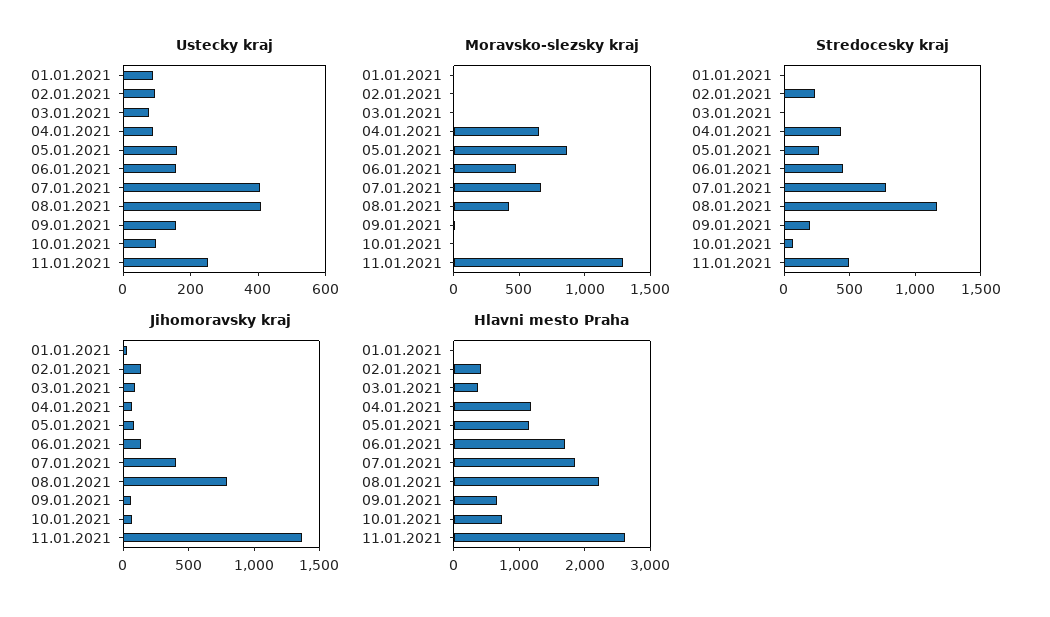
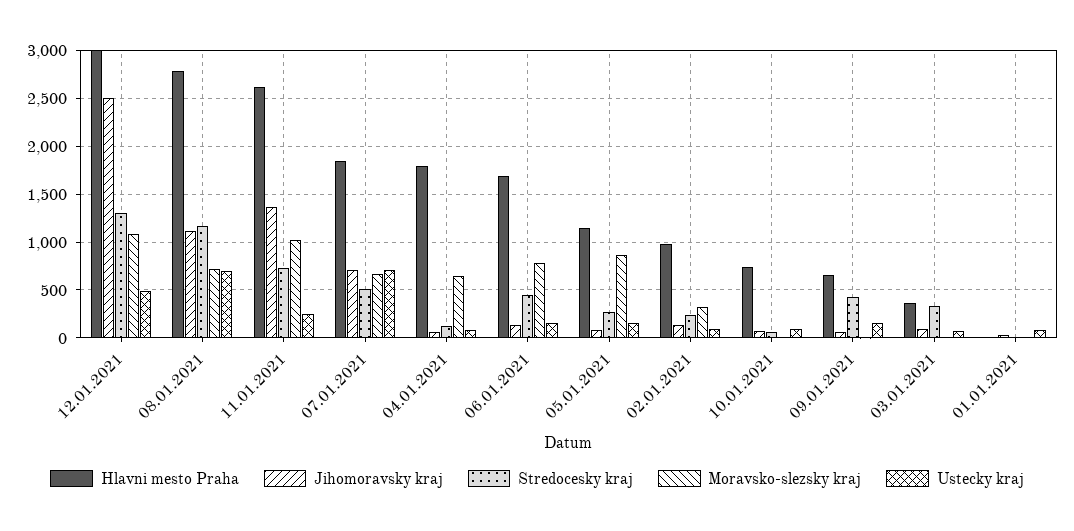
  {
    "Ustecky kraj": {
      "01.01.2021": 100,
      "02.01.2021": 100,
      "03.01.2021": 100,
      "04.01.2021": 100,
      "05.01.2021": 150,
      "06.01.2021": 150,
-     "07.01.2021": 400,
+     "07.01.2021": 700,
-     "08.01.2021": 400,
+     "08.01.2021": 700,
      "09.01.2021": 150,
      "10.01.2021": 100,
-     "11.01.2021": 250
+     "11.01.2021": 250,
+     "12.01.2021": 500
    },
    "Moravsko-slezsky kraj": {
      "01.01.2021": 0,
-     "02.01.2021": 0,
+     "02.01.2021": 300,
      "03.01.2021": 0,
      "04.01.2021": 700,
      "05.01.2021": 900,
-     "06.01.2021": 500,
+     "06.01.2021": 800,
      "07.01.2021": 700,
-     "08.01.2021": 400,
+     "08.01.2021": 700,
      "09.01.2021": 0,
      "10.01.2021": 0,
-     "11.01.2021": 1300
+     "11.01.2021": 1000,
+     "12.01.2021": 1100
    },
    "Stredocesky kraj": {
      "01.01.2021": 0,
      "02.01.2021": 200,
-     "03.01.2021": 0,
+     "03.01.2021": 300,
-     "04.01.2021": 400,
+     "04.01.2021": 100,
      "05.01.2021": 300,
      "06.01.2021": 400,
-     "07.01.2021": 800,
+     "07.01.2021": 500,
      "08.01.2021": 1200,
-     "09.01.2021": 200,
+     "09.01.2021": 400,
      "10.01.2021": 100,
-     "11.01.2021": 500
+     "11.01.2021": 700,
+     "12.01.2021": 1300
    },
    "Jihomoravsky kraj": {
      "01.01.2021": 0,
      "02.01.2021": 100,
      "03.01.2021": 100,
      "04.01.2021": 100,
      "05.01.2021": 100,
      "06.01.2021": 100,
-     "07.01.2021": 400,
+     "07.01.2021": 700,
-     "08.01.2021": 800,
+     "08.01.2021": 1100,
      "09.01.2021": 100,
      "10.01.2021": 100,
-     "11.01.2021": 1400
+     "11.01.2021": 1400,
+     "12.01.2021": 2500
    },
    "Hlavni mesto Praha": {
      "01.01.2021": 0,
-     "02.01.2021": 400,
+     "02.01.2021": 1000,
      "03.01.2021": 400,
-     "04.01.2021": 1200,
+     "04.01.2021": 1800,
      "05.01.2021": 1100,
      "06.01.2021": 1700,
      "07.01.2021": 1800,
-     "08.01.2021": 2200,
+     "08.01.2021": 2800,
      "09.01.2021": 700,
      "10.01.2021": 700,
-     "11.01.2021": 2600
+     "11.01.2021": 2600,
+     "12.01.2021": 3000
    }
  }

